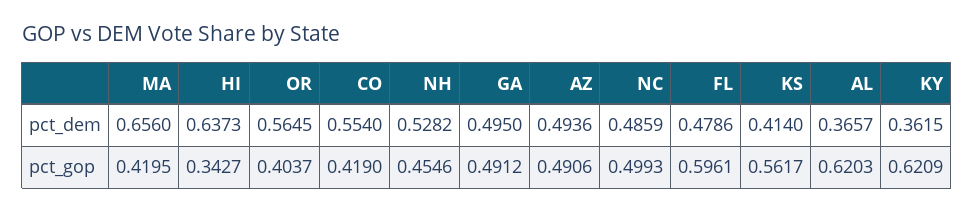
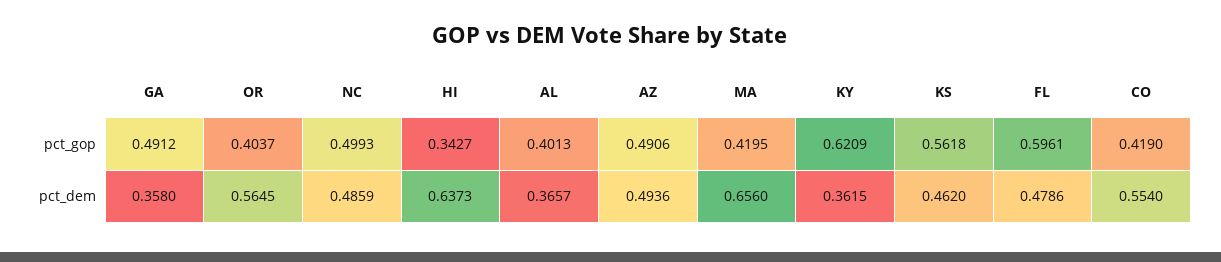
  {
    "MA": {
      "pct_dem": 0.656,
      "pct_gop": 0.4195
    },
    "HI": {
      "pct_dem": 0.6373,
      "pct_gop": 0.3427
    },
    "OR": {
      "pct_dem": 0.5645,
      "pct_gop": 0.4037
    },
    "CO": {
      "pct_dem": 0.554,
      "pct_gop": 0.419
    },
-   "NH": {
-     "pct_dem": 0.5282,
-     "pct_gop": 0.4546
-   },
    "GA": {
-     "pct_dem": 0.495,
+     "pct_dem": 0.358,
      "pct_gop": 0.4912
    },
    "AZ": {
      "pct_dem": 0.4936,
      "pct_gop": 0.4906
    },
    "NC": {
      "pct_dem": 0.4859,
      "pct_gop": 0.4993
    },
    "FL": {
      "pct_dem": 0.4786,
      "pct_gop": 0.5961
    },
    "KS": {
-     "pct_dem": 0.414,
+     "pct_dem": 0.462,
-     "pct_gop": 0.5617
+     "pct_gop": 0.5618
    },
    "AL": {
      "pct_dem": 0.3657,
-     "pct_gop": 0.6203
+     "pct_gop": 0.4013
    },
    "KY": {
      "pct_dem": 0.3615,
      "pct_gop": 0.6209
    }
  }

